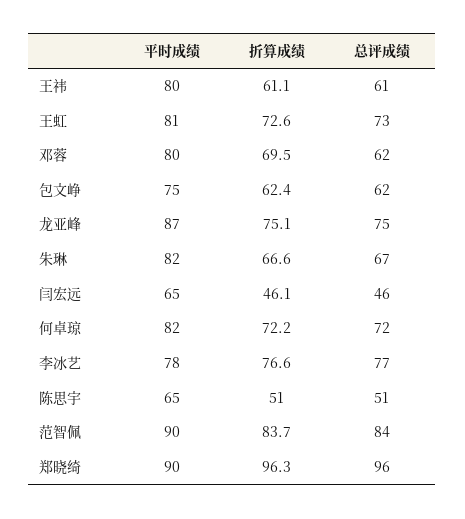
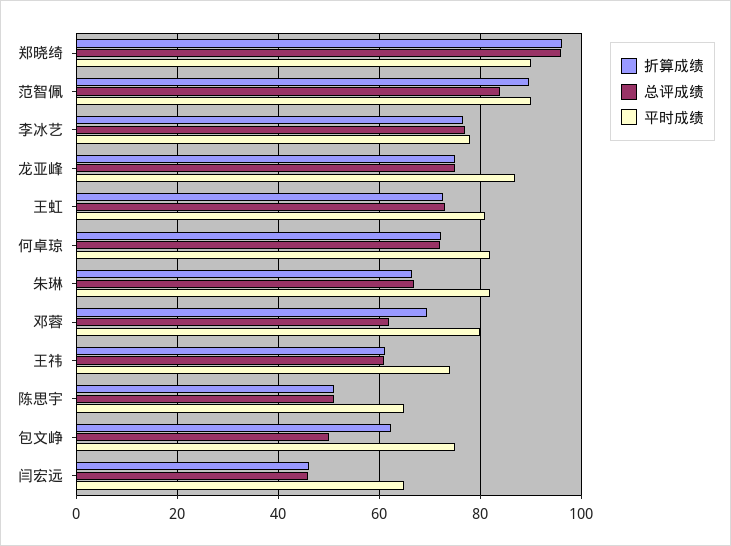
  {
    "平时成绩": {
-     "王祎": 80,
+     "王祎": 74,
      "王虹": 81,
      "邓蓉": 80,
      "包文峥": 75,
      "龙亚峰": 87,
      "朱琳": 82,
      "闫宏远": 65,
      "何卓琼": 82,
      "李冰艺": 78,
      "陈思宇": 65,
      "范智佩": 90,
      "郑晓绮": 90
    },
    "折算成绩": {
      "王祎": 61.1,
      "王虹": 72.6,
      "邓蓉": 69.5,
      "包文峥": 62.4,
      "龙亚峰": 75.1,
      "朱琳": 66.6,
      "闫宏远": 46.1,
      "何卓琼": 72.2,
      "李冰艺": 76.6,
      "陈思宇": 51,
-     "范智佩": 83.7,
+     "范智佩": 90,
      "郑晓绮": 96.3
    },
    "总评成绩": {
      "王祎": 61,
      "王虹": 73,
      "邓蓉": 62,
-     "包文峥": 62,
+     "包文峥": 50,
      "龙亚峰": 75,
      "朱琳": 67,
      "闫宏远": 46,
      "何卓琼": 72,
      "李冰艺": 77,
      "陈思宇": 51,
      "范智佩": 84,
      "郑晓绮": 96
    }
  }

